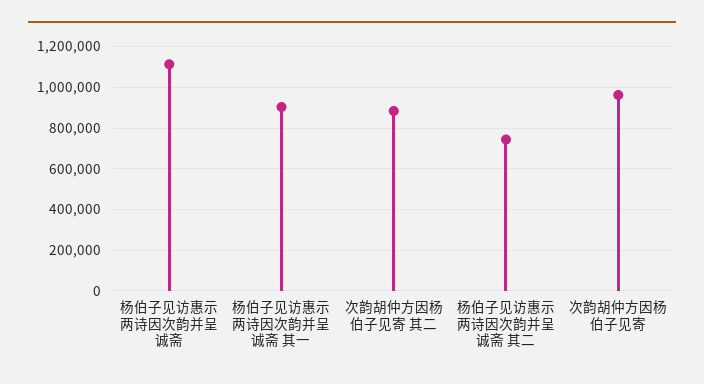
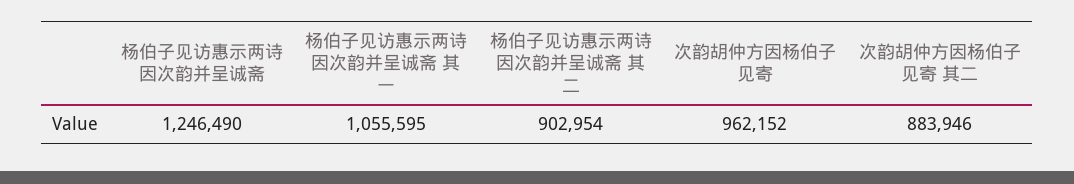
  {
-   "杨伯子见访惠示两诗因次韵并呈诚斋": 1100000,
+   "杨伯子见访惠示两诗因次韵并呈诚斋": 1246490,
-   "杨伯子见访惠示两诗因次韵并呈诚斋 其一": 900000,
+   "杨伯子见访惠示两诗因次韵并呈诚斋 其一": 1055595,
    "次韵胡仲方因杨伯子见寄 其二": 883946,
-   "杨伯子见访惠示两诗因次韵并呈诚斋 其二": 750000,
+   "杨伯子见访惠示两诗因次韵并呈诚斋 其二": 902954,
    "次韵胡仲方因杨伯子见寄": 962152
  }

